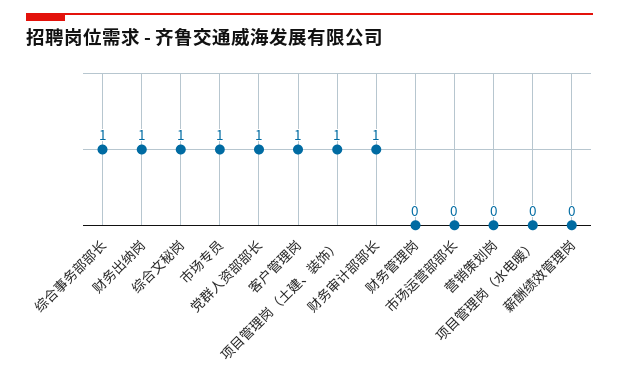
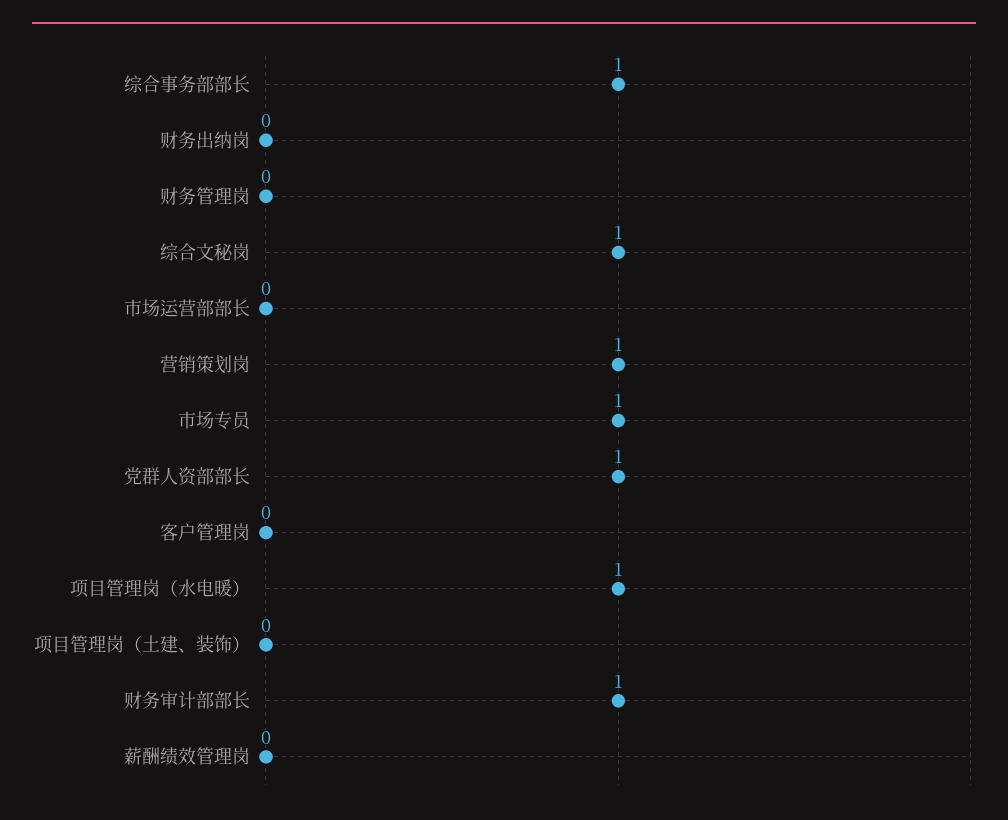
  {
    "综合事务部部长": 1,
-   "财务出纳岗": 1,
+   "财务出纳岗": 0,
    "综合文秘岗": 1,
    "市场专员": 1,
    "党群人资部部长": 1,
-   "客户管理岗": 1,
+   "客户管理岗": 0,
-   "项目管理岗（土建、装饰）": 1,
+   "项目管理岗（土建、装饰）": 0,
    "财务审计部部长": 1,
    "财务管理岗": 0,
    "市场运营部部长": 0,
-   "营销策划岗": 0,
+   "营销策划岗": 1,
-   "项目管理岗（水电暖）": 0,
+   "项目管理岗（水电暖）": 1,
    "薪酬绩效管理岗": 0
  }

